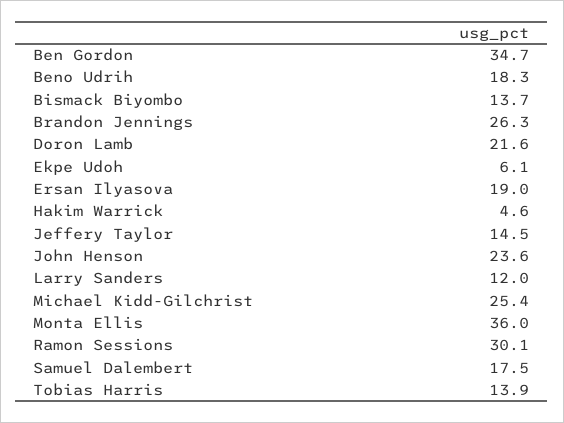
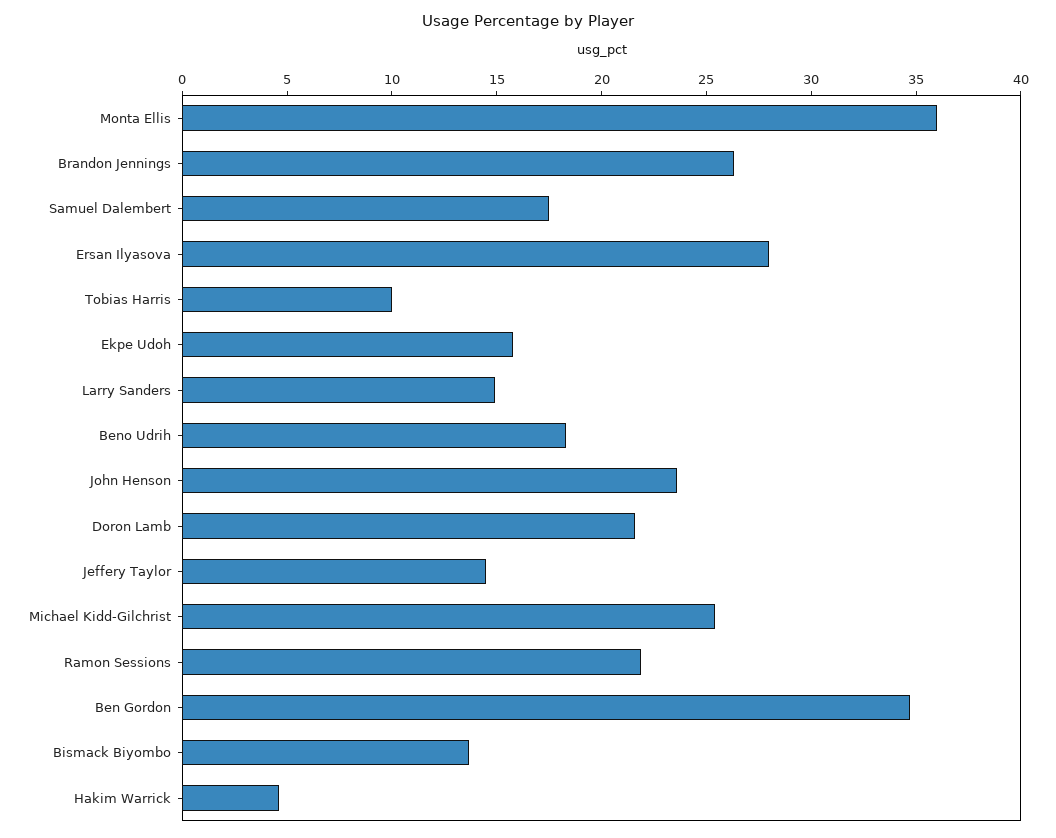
  {
    "Ben Gordon": 34.7,
    "Beno Udrih": 18.3,
    "Bismack Biyombo": 13.7,
    "Brandon Jennings": 26.3,
    "Doron Lamb": 21.6,
-   "Ekpe Udoh": 6.1,
+   "Ekpe Udoh": 16,
-   "Ersan Ilyasova": 19,
+   "Ersan Ilyasova": 28,
    "Hakim Warrick": 4.6,
    "Jeffery Taylor": 14.5,
    "John Henson": 23.6,
-   "Larry Sanders": 12,
+   "Larry Sanders": 15,
    "Michael Kidd-Gilchrist": 25.4,
    "Monta Ellis": 36,
-   "Ramon Sessions": 30.1,
+   "Ramon Sessions": 22,
    "Samuel Dalembert": 17.5,
-   "Tobias Harris": 13.9
+   "Tobias Harris": 10
  }

